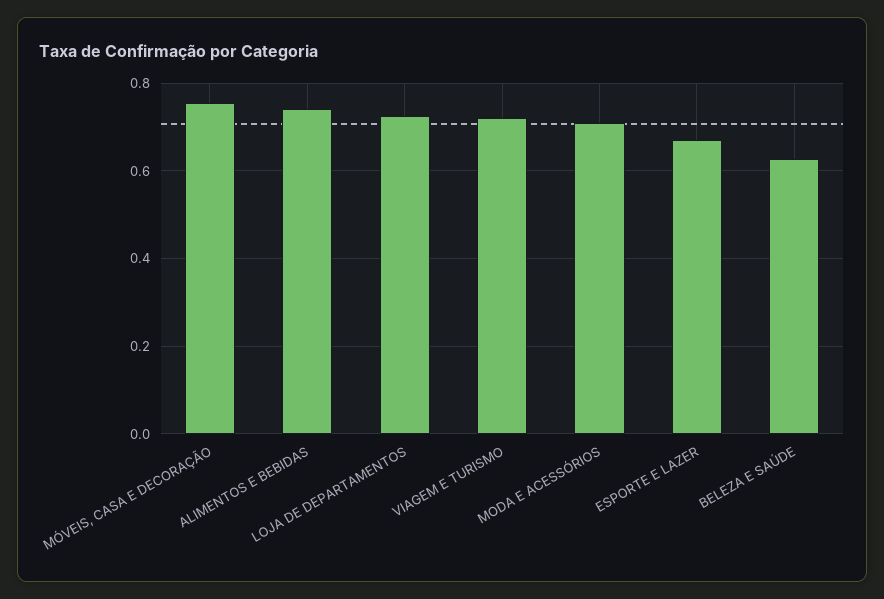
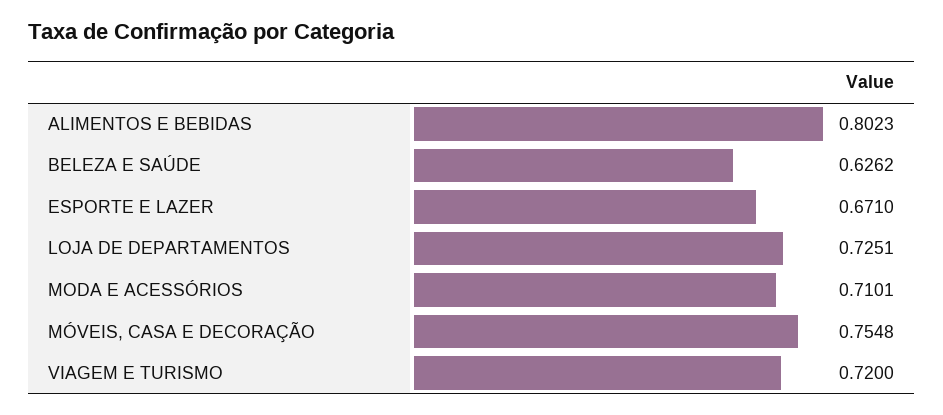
  {
    "MÓVEIS, CASA E DECORAÇÃO": 0.7548,
-   "ALIMENTOS E BEBIDAS": 0.74,
+   "ALIMENTOS E BEBIDAS": 0.8023,
    "LOJA DE DEPARTAMENTOS": 0.7251,
    "VIAGEM E TURISMO": 0.72,
    "MODA E ACESSÓRIOS": 0.7101,
    "ESPORTE E LAZER": 0.671,
    "BELEZA E SAÚDE": 0.6262
  }

